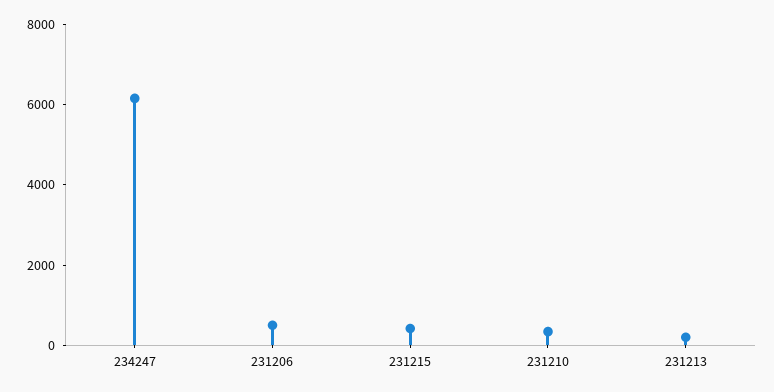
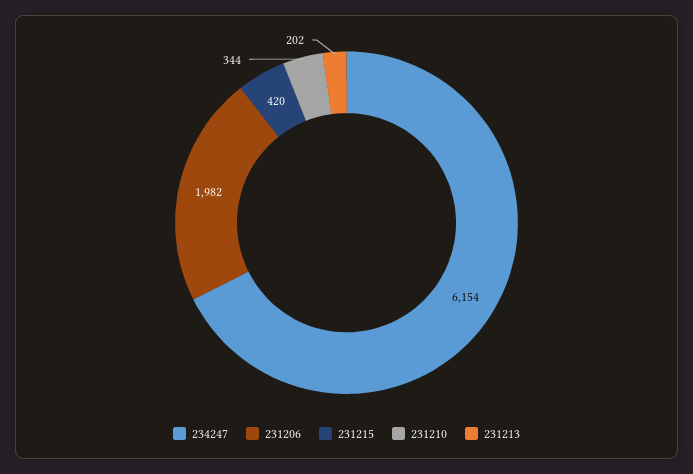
  {
    "234247": 6154,
-   "231206": 500,
+   "231206": 1982,
    "231215": 420,
    "231210": 344,
    "231213": 202
  }

